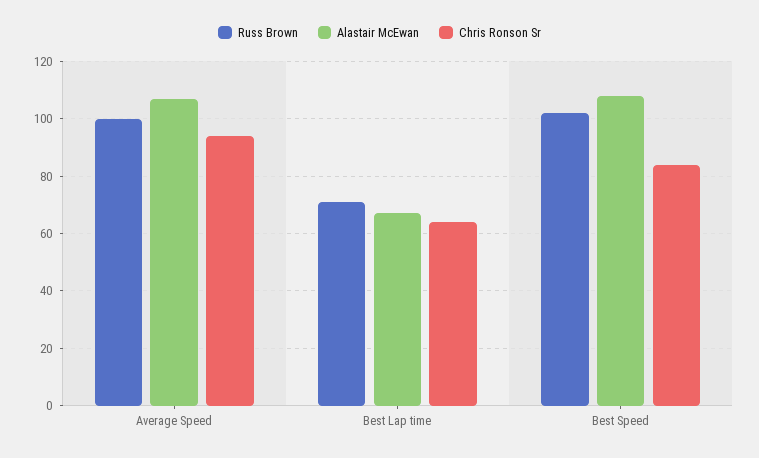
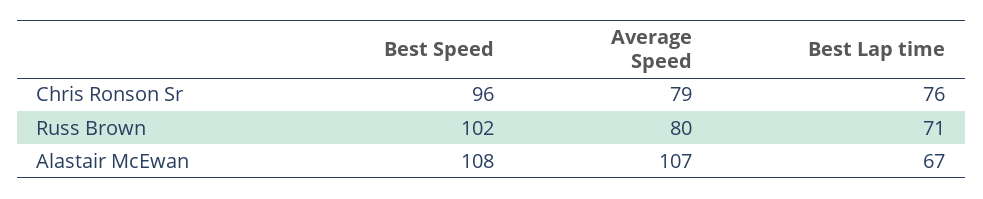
  {
    "Russ Brown": {
-     "Average Speed": 100,
+     "Average Speed": 80,
      "Best Lap time": 71,
      "Best Speed": 102
    },
    "Alastair McEwan": {
      "Average Speed": 107,
      "Best Lap time": 67,
      "Best Speed": 108
    },
    "Chris Ronson Sr": {
-     "Average Speed": 95,
+     "Average Speed": 79,
-     "Best Lap time": 65,
+     "Best Lap time": 76,
-     "Best Speed": 85
+     "Best Speed": 96
    }
  }

